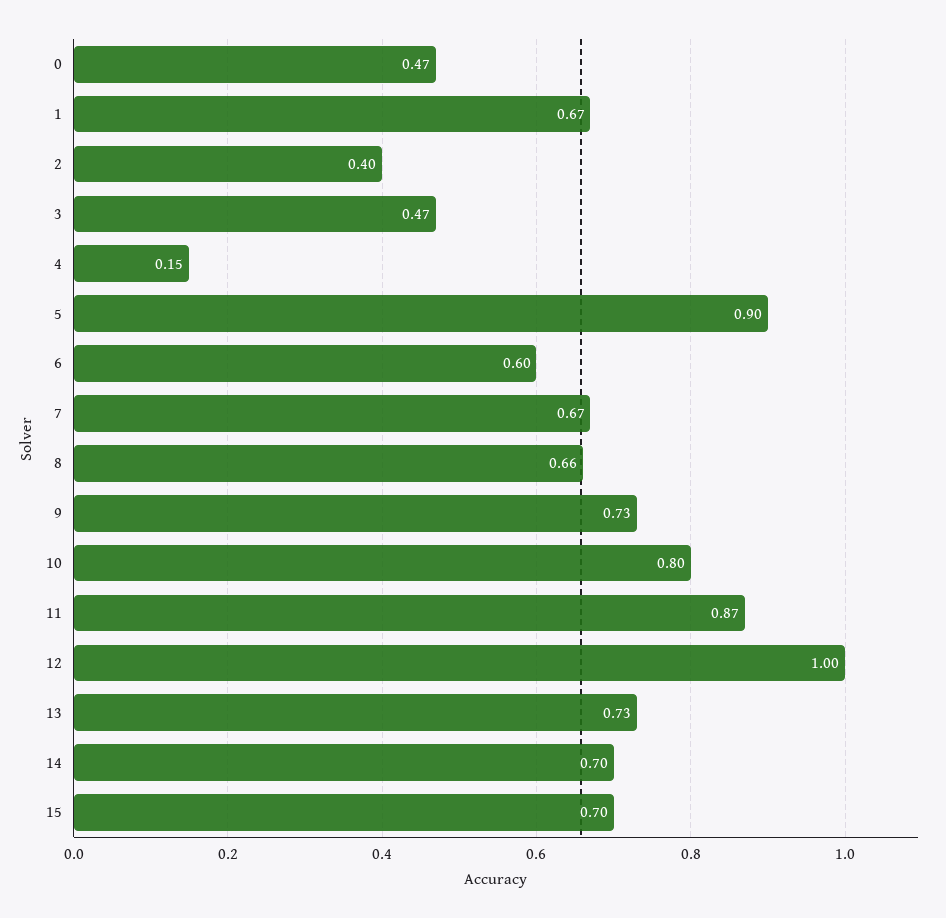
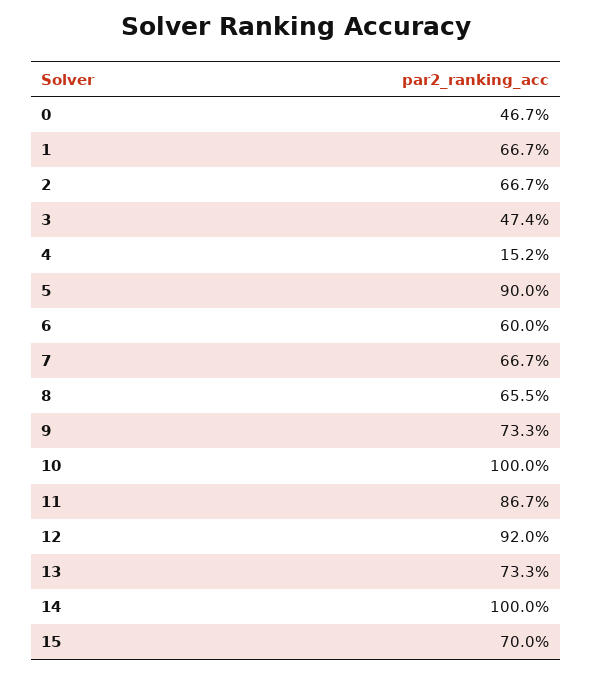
  {
    "0": 0.467,
    "1": 0.667,
-   "2": 0.4,
+   "2": 0.667,
    "3": 0.474,
    "4": 0.152,
    "5": 0.9,
    "6": 0.6,
    "7": 0.667,
    "8": 0.655,
    "9": 0.733,
-   "10": 0.8,
+   "10": 1,
    "11": 0.867,
-   "12": 1,
+   "12": 0.92,
    "13": 0.733,
-   "14": 0.7,
+   "14": 1,
    "15": 0.7
  }

